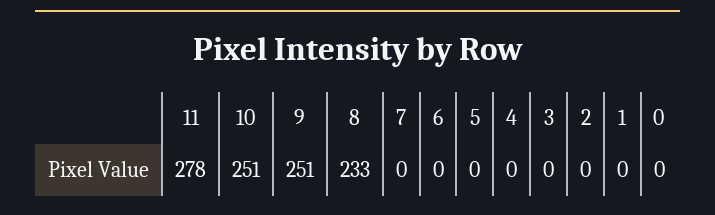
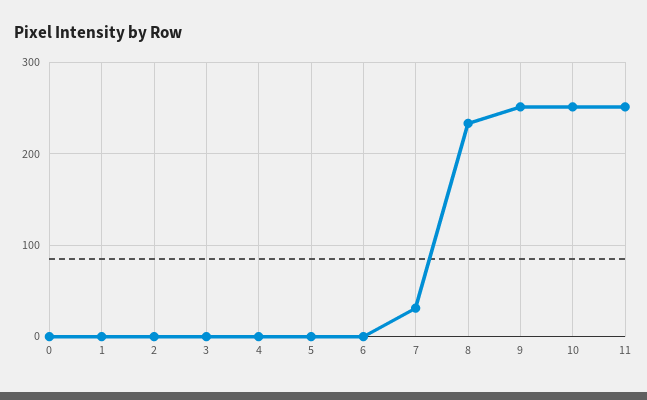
  {
-   "11": 278,
+   "11": 250,
    "10": 251,
    "9": 251,
    "8": 233,
-   "7": 0,
+   "7": 30,
    "6": 0,
    "5": 0,
    "4": 0,
    "3": 0,
    "2": 0,
    "1": 0,
    "0": 0
  }

